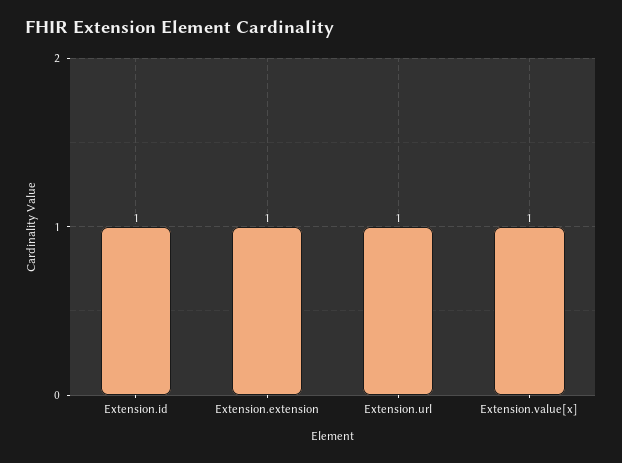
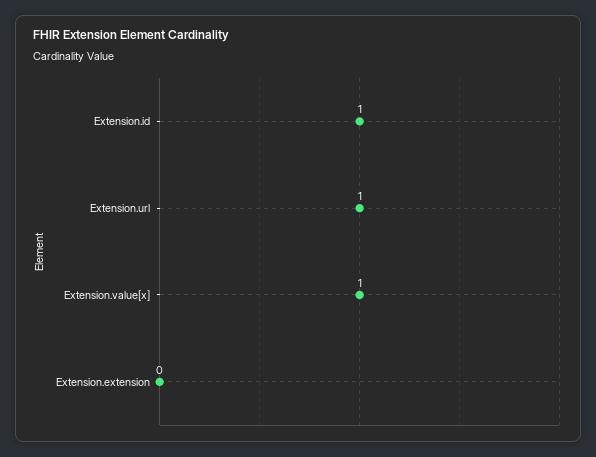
  {
    "Extension.id": 1,
-   "Extension.extension": 1,
+   "Extension.extension": 0,
    "Extension.url": 1,
    "Extension.value[x]": 1
  }

